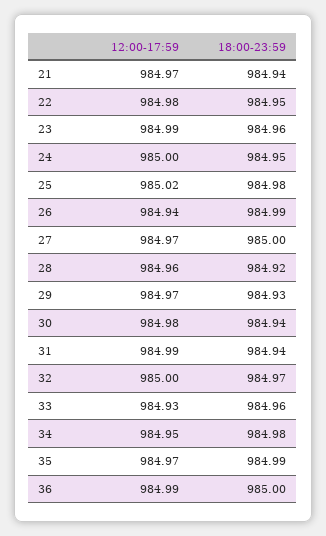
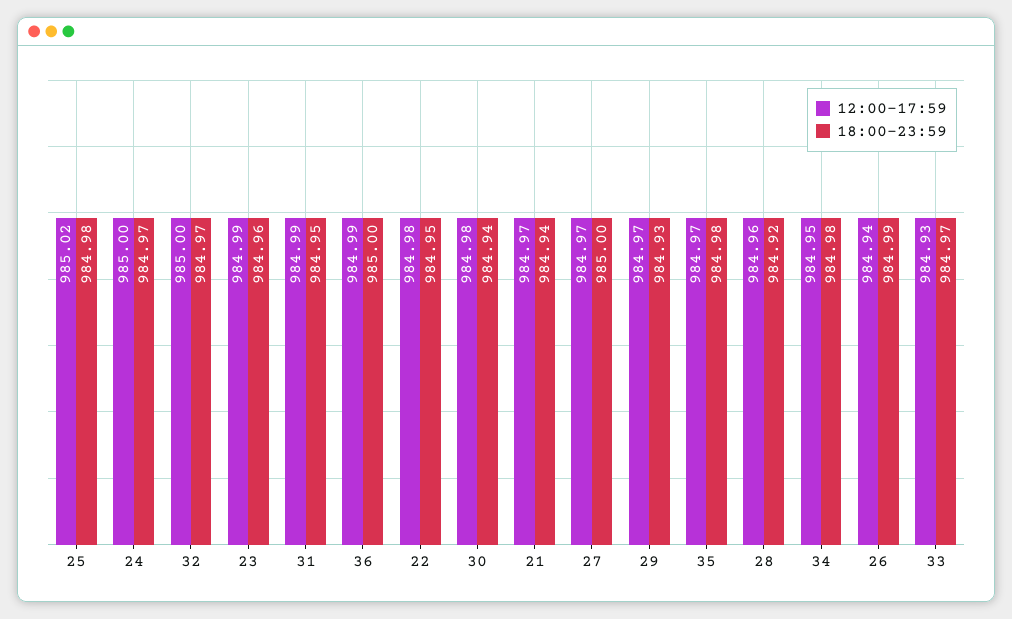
  {
    "12:00-17:59": {
      "21": 984.97,
      "22": 984.98,
      "23": 984.99,
      "24": 985,
      "25": 985.02,
      "26": 984.94,
      "27": 984.97,
      "28": 984.96,
      "29": 984.97,
      "30": 984.98,
      "31": 984.99,
      "32": 985,
      "33": 984.93,
      "34": 984.95,
      "35": 984.97,
      "36": 984.99
    },
    "18:00-23:59": {
      "21": 984.94,
      "22": 984.95,
      "23": 984.96,
-     "24": 984.95,
+     "24": 984.97,
      "25": 984.98,
      "26": 984.99,
      "27": 985,
      "28": 984.92,
      "29": 984.93,
      "30": 984.94,
-     "31": 984.94,
+     "31": 984.95,
      "32": 984.97,
-     "33": 984.96,
+     "33": 984.97,
      "34": 984.98,
-     "35": 984.99,
+     "35": 984.98,
      "36": 985
    }
  }

